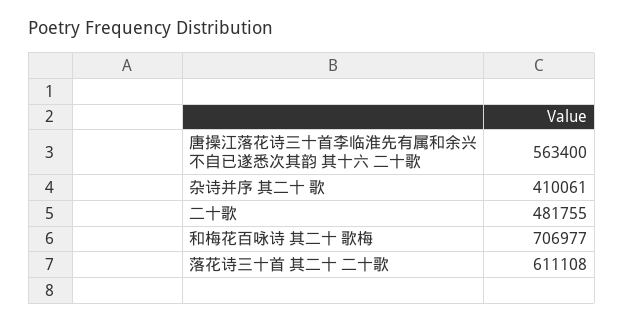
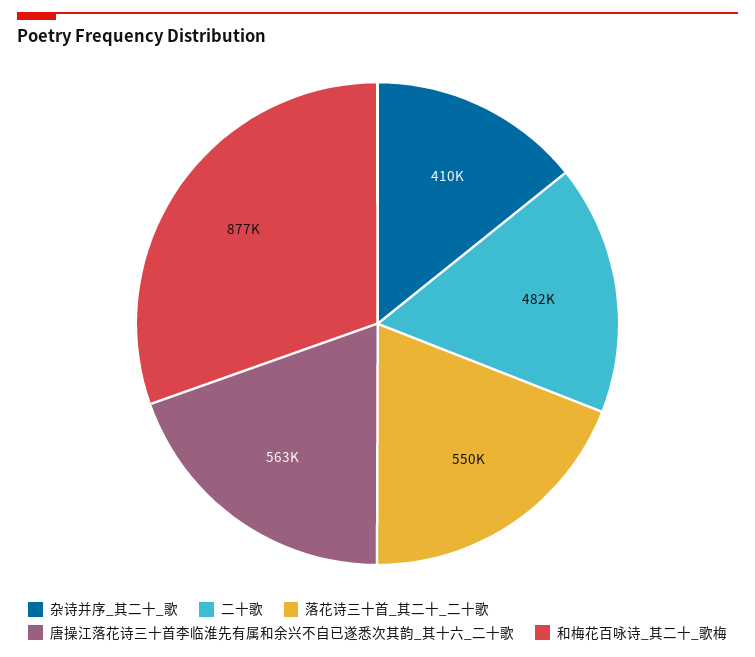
  {
    "唐操江落花诗三十首李临淮先有属和余兴不自已遂悉次其韵 其十六 二十歌": 563400,
    "杂诗并序 其二十 歌": 410061,
    "二十歌": 481755,
-   "和梅花百咏诗 其二十 歌梅": 706977,
+   "和梅花百咏诗 其二十 歌梅": 877000,
-   "落花诗三十首 其二十 二十歌": 611108
+   "落花诗三十首 其二十 二十歌": 550000
  }

